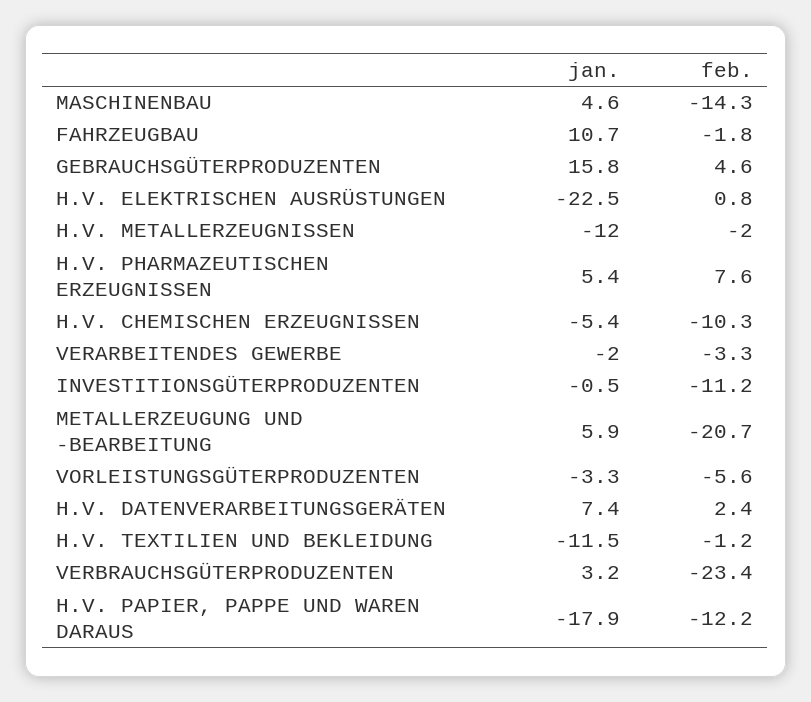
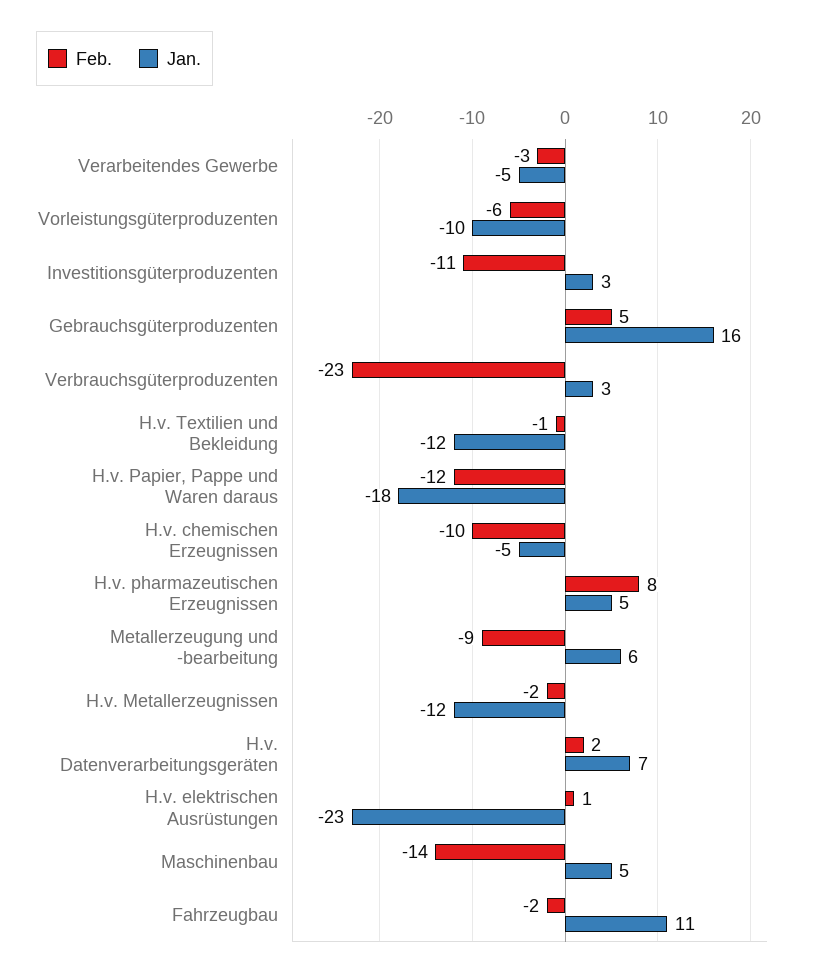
  {
    "jan.": {
      "MASCHINENBAU": 4.6,
      "FAHRZEUGBAU": 10.7,
      "GEBRAUCHSGÜTERPRODUZENTEN": 15.8,
      "H.V. ELEKTRISCHEN AUSRÜSTUNGEN": -22.5,
      "H.V. METALLERZEUGNISSEN": -12,
      "H.V. PHARMAZEUTISCHEN ERZEUGNISSEN": 5.4,
      "H.V. CHEMISCHEN ERZEUGNISSEN": -5.4,
-     "VERARBEITENDES GEWERBE": -2,
+     "VERARBEITENDES GEWERBE": -5,
-     "INVESTITIONSGÜTERPRODUZENTEN": -0.5,
+     "INVESTITIONSGÜTERPRODUZENTEN": 3,
      "METALLERZEUGUNG UND -BEARBEITUNG": 5.9,
-     "VORLEISTUNGSGÜTERPRODUZENTEN": -3.3,
+     "VORLEISTUNGSGÜTERPRODUZENTEN": -10,
      "H.V. DATENVERARBEITUNGSGERÄTEN": 7.4,
      "H.V. TEXTILIEN UND BEKLEIDUNG": -11.5,
      "VERBRAUCHSGÜTERPRODUZENTEN": 3.2,
      "H.V. PAPIER, PAPPE UND WAREN DARAUS": -17.9
    },
    "feb.": {
      "MASCHINENBAU": -14.3,
      "FAHRZEUGBAU": -1.8,
      "GEBRAUCHSGÜTERPRODUZENTEN": 4.6,
      "H.V. ELEKTRISCHEN AUSRÜSTUNGEN": 0.8,
      "H.V. METALLERZEUGNISSEN": -2,
      "H.V. PHARMAZEUTISCHEN ERZEUGNISSEN": 7.6,
      "H.V. CHEMISCHEN ERZEUGNISSEN": -10.3,
      "VERARBEITENDES GEWERBE": -3.3,
      "INVESTITIONSGÜTERPRODUZENTEN": -11.2,
-     "METALLERZEUGUNG UND -BEARBEITUNG": -20.7,
+     "METALLERZEUGUNG UND -BEARBEITUNG": -9,
      "VORLEISTUNGSGÜTERPRODUZENTEN": -5.6,
      "H.V. DATENVERARBEITUNGSGERÄTEN": 2.4,
      "H.V. TEXTILIEN UND BEKLEIDUNG": -1.2,
      "VERBRAUCHSGÜTERPRODUZENTEN": -23.4,
      "H.V. PAPIER, PAPPE UND WAREN DARAUS": -12.2
    }
  }

